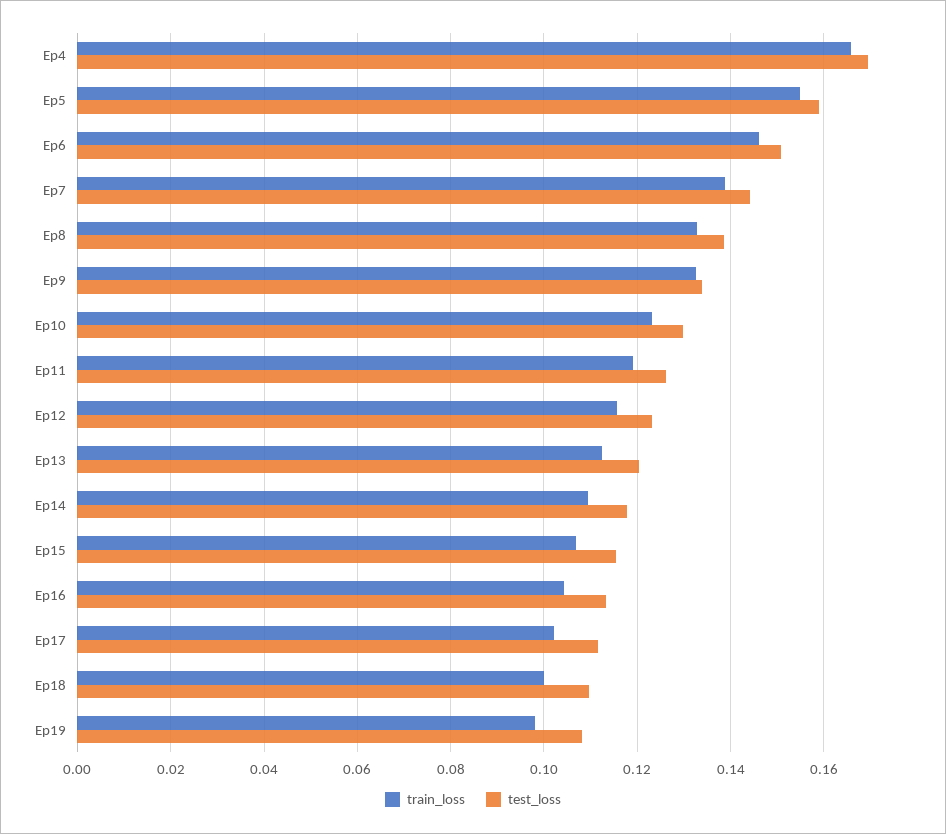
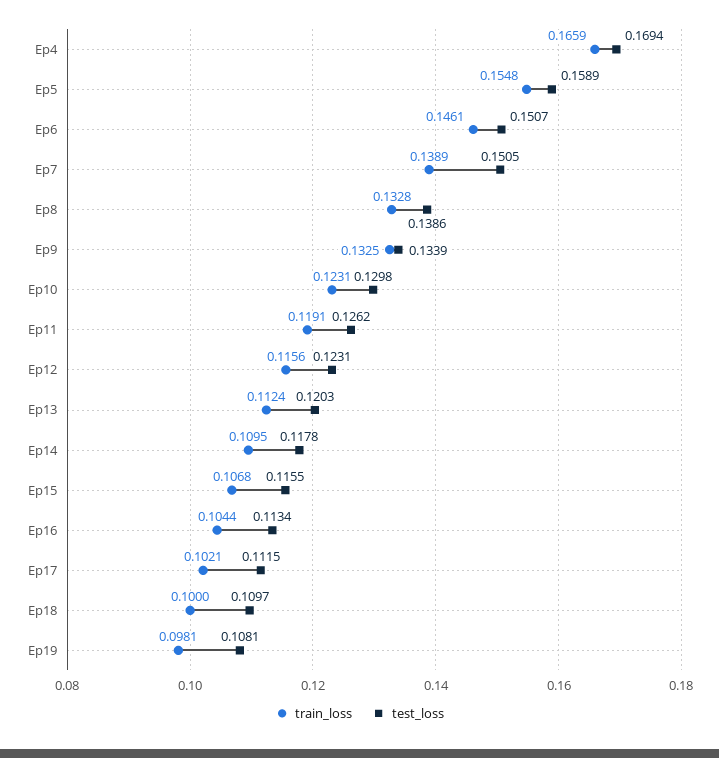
  {
    "train_loss": {
      "Ep4": 0.1659,
      "Ep5": 0.1548,
      "Ep6": 0.1461,
      "Ep7": 0.1389,
      "Ep8": 0.1328,
      "Ep9": 0.1325,
      "Ep10": 0.1231,
      "Ep11": 0.1191,
      "Ep12": 0.1156,
      "Ep13": 0.1124,
      "Ep14": 0.1095,
      "Ep15": 0.1068,
      "Ep16": 0.1044,
      "Ep17": 0.1021,
      "Ep18": 0.1,
      "Ep19": 0.0981
    },
    "test_loss": {
      "Ep4": 0.1694,
      "Ep5": 0.1589,
      "Ep6": 0.1507,
-     "Ep7": 0.144,
+     "Ep7": 0.1505,
      "Ep8": 0.1386,
      "Ep9": 0.1339,
      "Ep10": 0.1298,
      "Ep11": 0.1262,
      "Ep12": 0.1231,
      "Ep13": 0.1203,
      "Ep14": 0.1178,
      "Ep15": 0.1155,
      "Ep16": 0.1134,
      "Ep17": 0.1115,
      "Ep18": 0.1097,
      "Ep19": 0.1081
    }
  }

